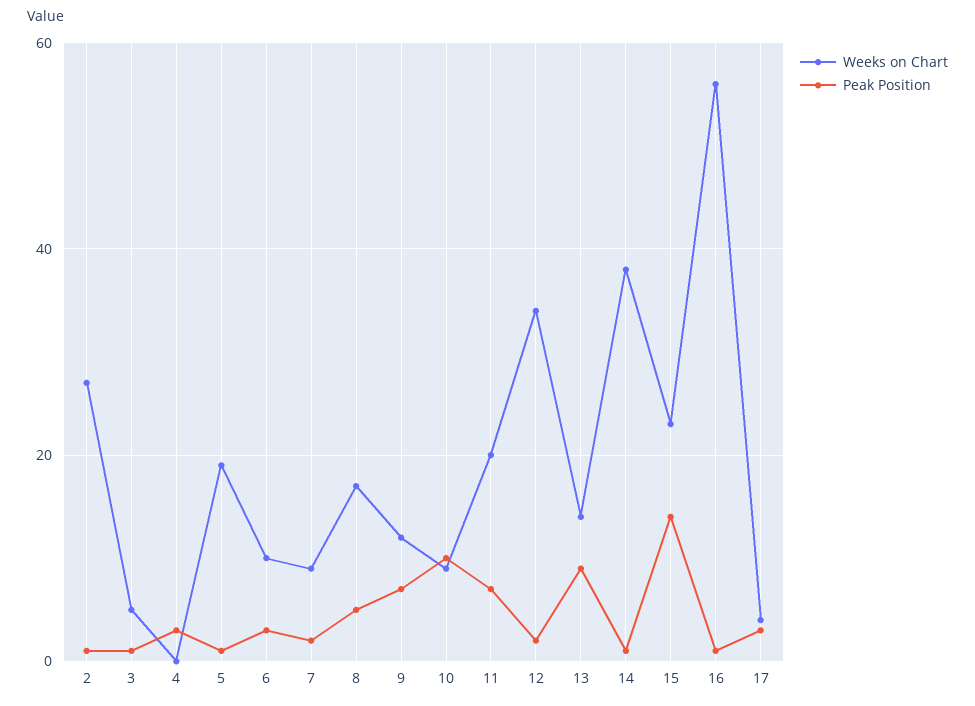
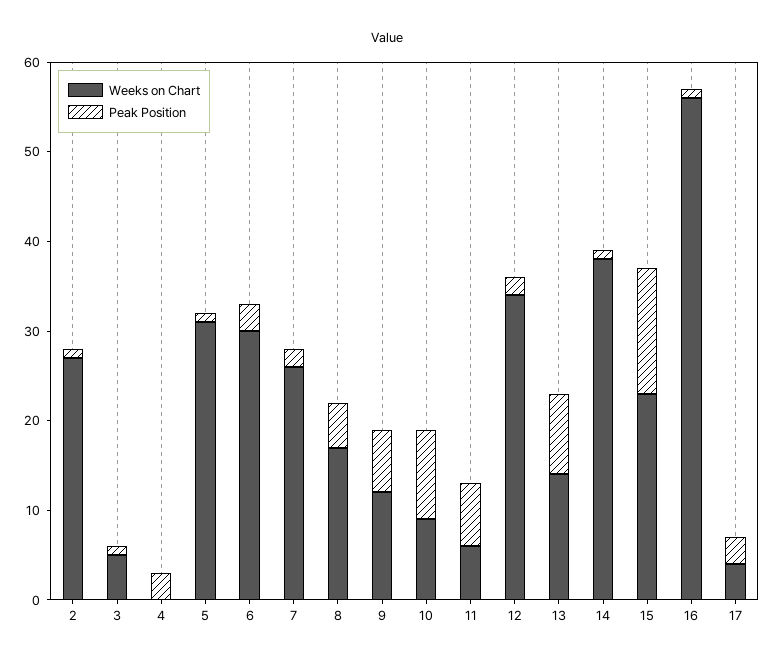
  {
    "Weeks on Chart": {
      "2": 27,
      "3": 5,
      "4": 0,
-     "5": 20,
+     "5": 31,
-     "6": 10,
+     "6": 30,
-     "7": 10,
+     "7": 26,
      "8": 17,
      "9": 12,
      "10": 9,
-     "11": 20,
+     "11": 6,
      "12": 34,
      "13": 14,
      "14": 38,
      "15": 23,
      "16": 56,
      "17": 4
    },
    "Peak Position": {
      "2": 1,
      "3": 1,
      "4": 3,
      "5": 1,
      "6": 3,
      "7": 2,
      "8": 5,
      "9": 7,
      "10": 10,
      "11": 7,
      "12": 2,
      "13": 9,
      "14": 1,
      "15": 14,
      "16": 1,
      "17": 3
    }
  }

